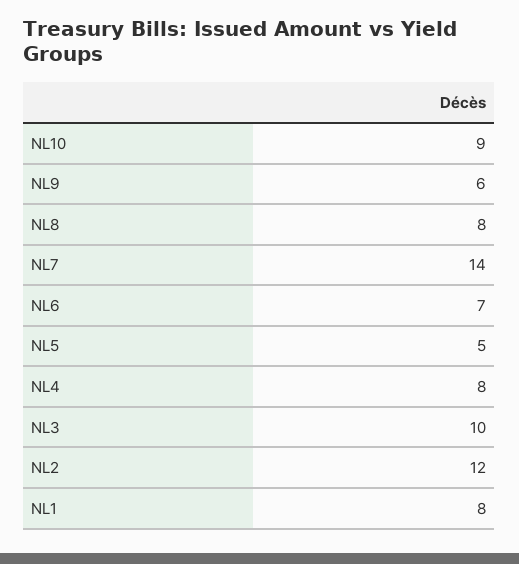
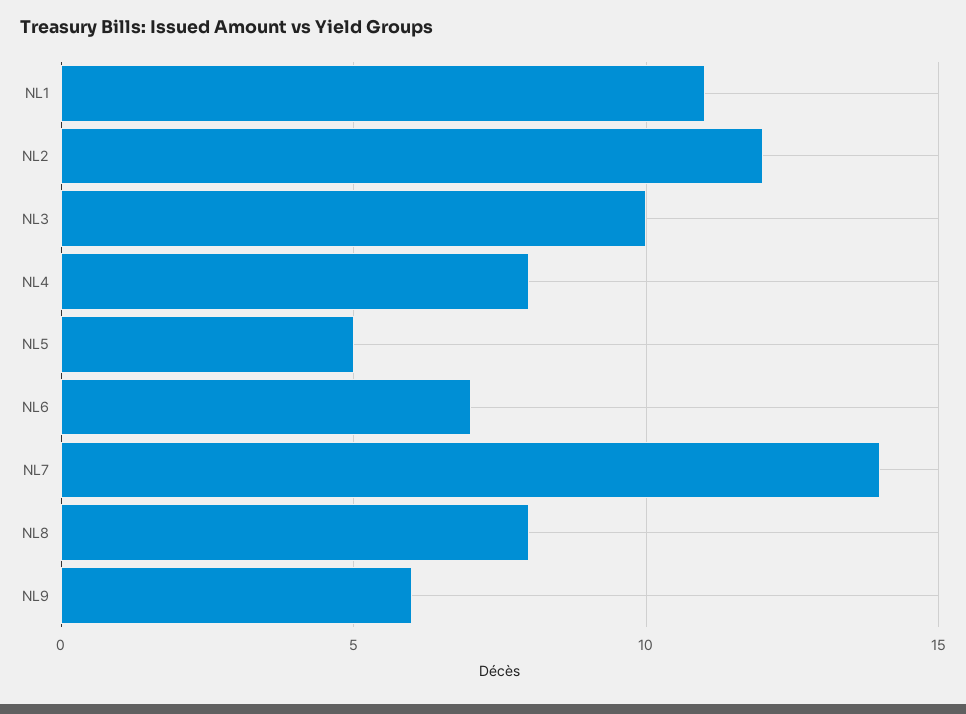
  {
-   "NL10": 9,
    "NL9": 6,
    "NL8": 8,
    "NL7": 14,
    "NL6": 7,
    "NL5": 5,
    "NL4": 8,
    "NL3": 10,
    "NL2": 12,
-   "NL1": 8
+   "NL1": 11
  }

